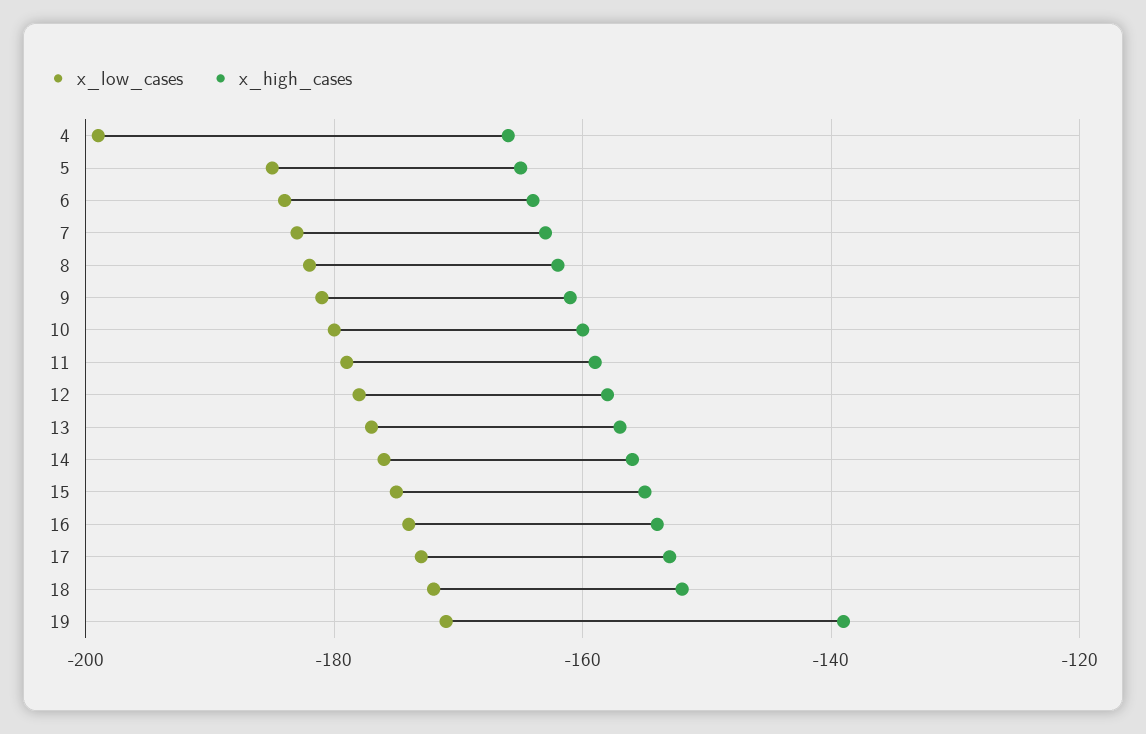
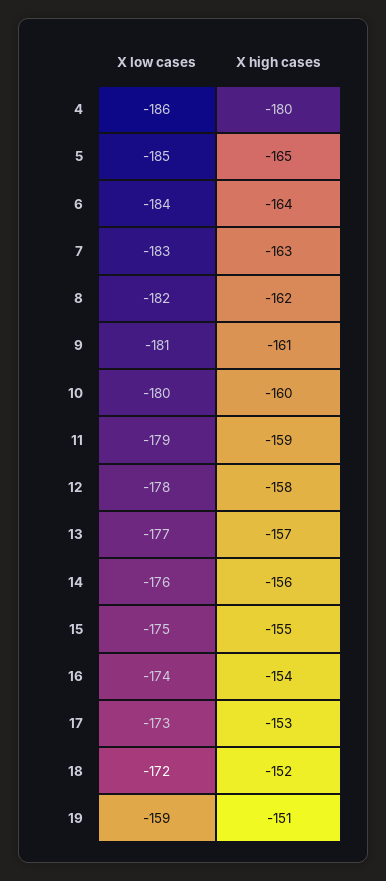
  {
    "x_low_cases": {
-     "4": -200,
+     "4": -186,
      "5": -185,
      "6": -184,
      "7": -183,
      "8": -182,
      "9": -181,
      "10": -180,
      "11": -179,
      "12": -178,
      "13": -177,
      "14": -176,
      "15": -175,
      "16": -174,
      "17": -173,
      "18": -172,
-     "19": -170
+     "19": -159
    },
    "x_high_cases": {
-     "4": -165,
+     "4": -180,
      "5": -165,
      "6": -164,
      "7": -163,
      "8": -162,
      "9": -161,
      "10": -160,
      "11": -159,
      "12": -158,
      "13": -157,
      "14": -156,
      "15": -155,
      "16": -154,
      "17": -153,
      "18": -152,
-     "19": -140
+     "19": -151
    }
  }

